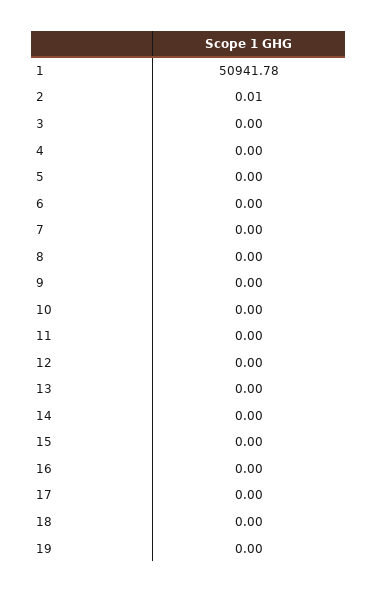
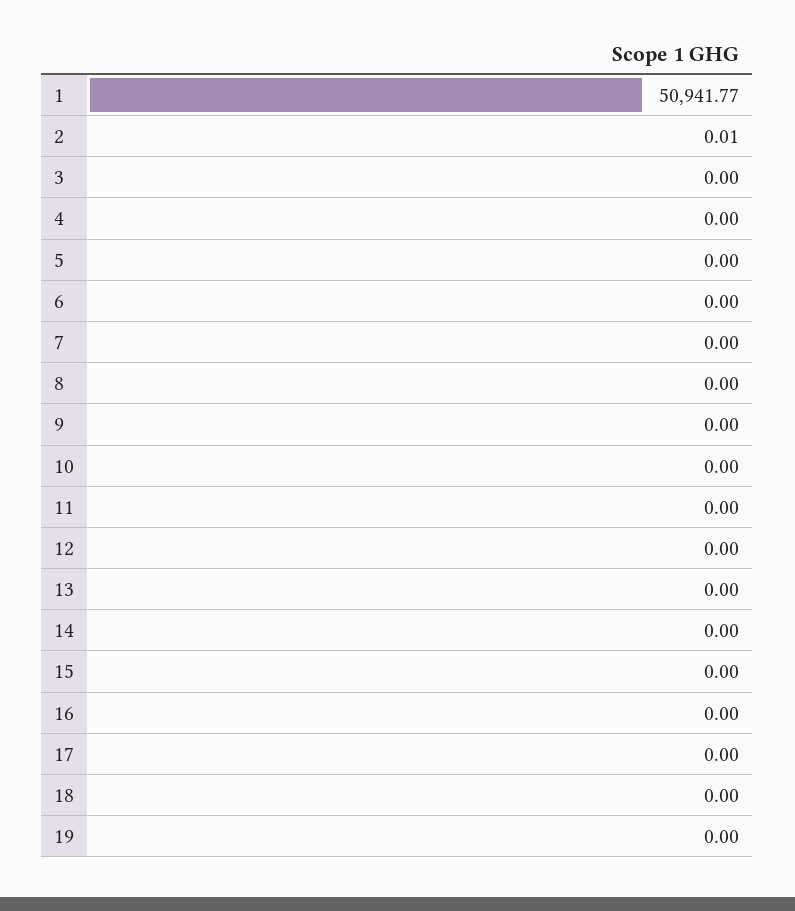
  {
-   "1": 50941.78,
+   "1": 50941.77,
    "2": 0.01,
    "3": 0,
    "4": 0,
    "5": 0,
    "6": 0,
    "7": 0,
    "8": 0,
    "9": 0,
    "10": 0,
    "11": 0,
    "12": 0,
    "13": 0,
    "14": 0,
    "15": 0,
    "16": 0,
    "17": 0,
    "18": 0,
    "19": 0
  }

